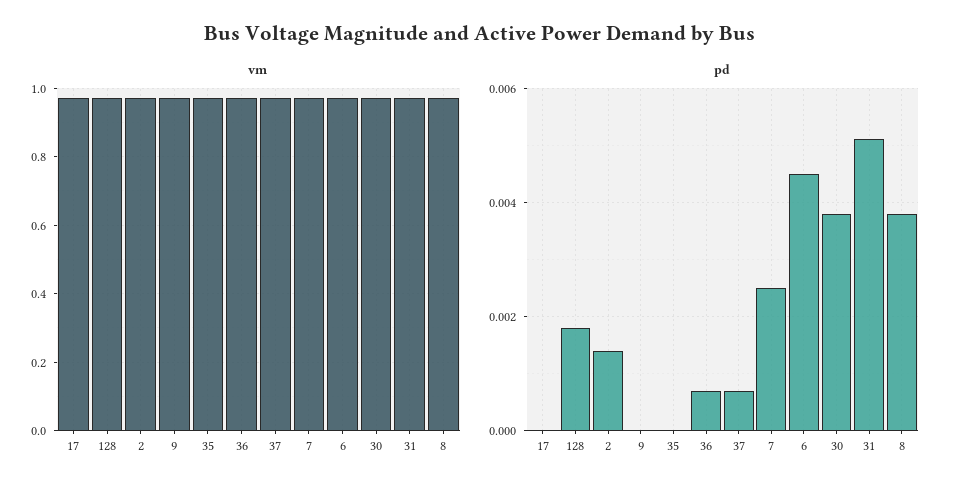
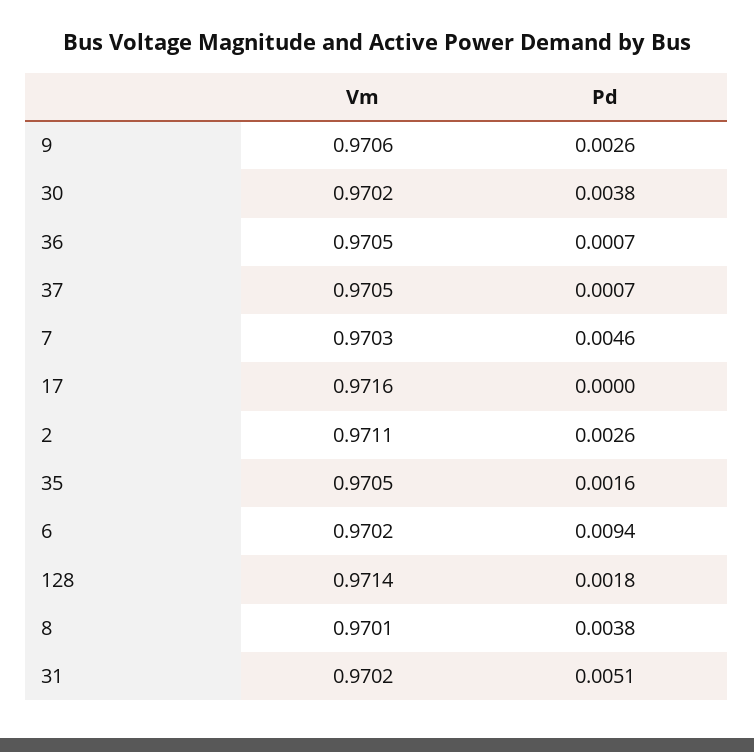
  {
    "vm": {
      "17": 0.9716,
      "128": 0.9714,
      "2": 0.9711,
      "9": 0.9706,
      "35": 0.9705,
      "36": 0.9705,
      "37": 0.9705,
      "7": 0.9703,
      "6": 0.9702,
      "30": 0.9702,
      "31": 0.9702,
      "8": 0.9701
    },
    "pd": {
      "17": 0,
      "128": 0.0018,
-     "2": 0.0015,
+     "2": 0.0026,
-     "9": 0,
+     "9": 0.0026,
-     "35": 0,
+     "35": 0.0016,
      "36": 0.0007,
      "37": 0.0007,
-     "7": 0.0025,
+     "7": 0.0046,
-     "6": 0.0045,
+     "6": 0.0094,
      "30": 0.0038,
      "31": 0.0051,
      "8": 0.0038
    }
  }

